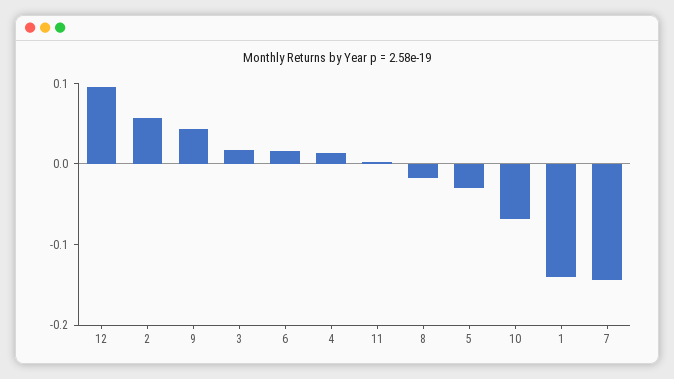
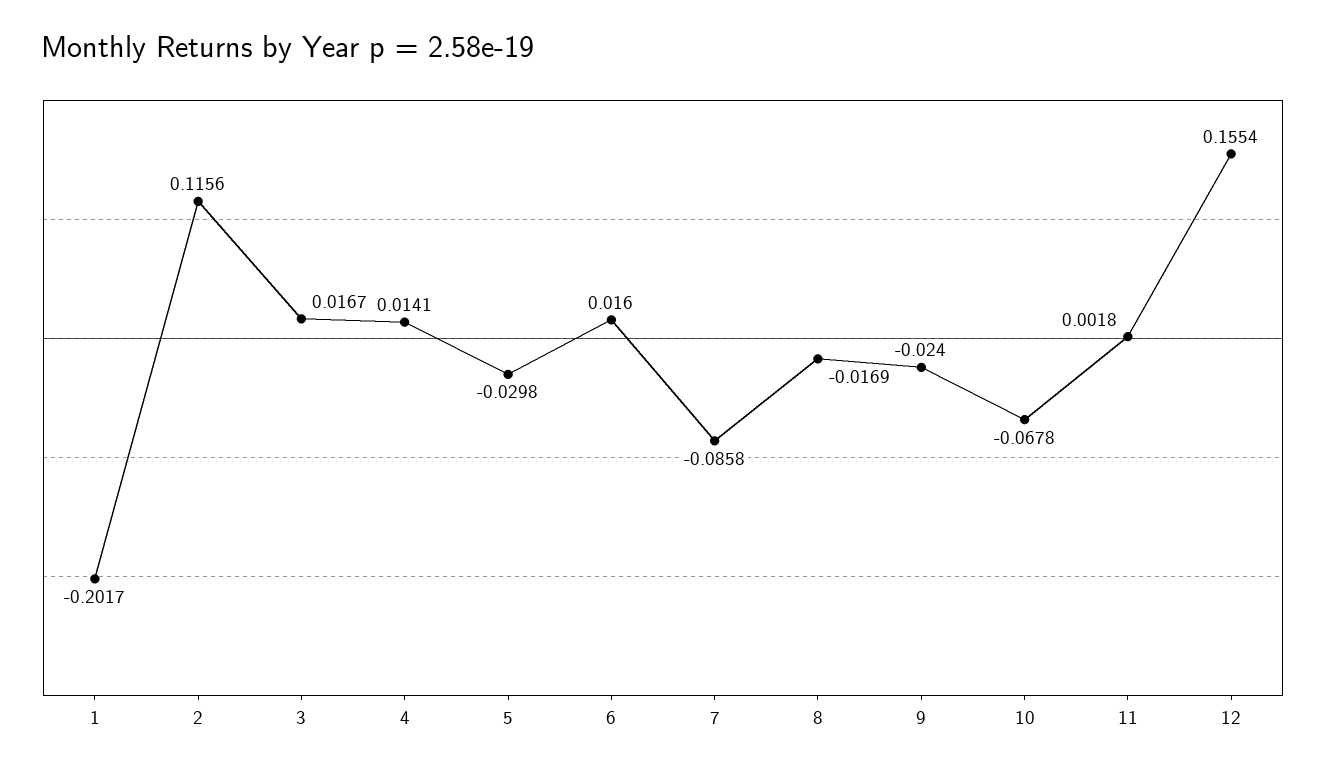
  {
-   "12": 0.1,
+   "12": 0.1554,
-   "2": 0.06,
+   "2": 0.1156,
-   "9": 0.04,
+   "9": -0.024,
    "3": 0.0167,
    "6": 0.016,
    "4": 0.0141,
    "11": 0.0018,
    "8": -0.0169,
    "5": -0.0298,
    "10": -0.0678,
-   "1": -0.14,
+   "1": -0.2017,
-   "7": -0.14
+   "7": -0.0858
  }

